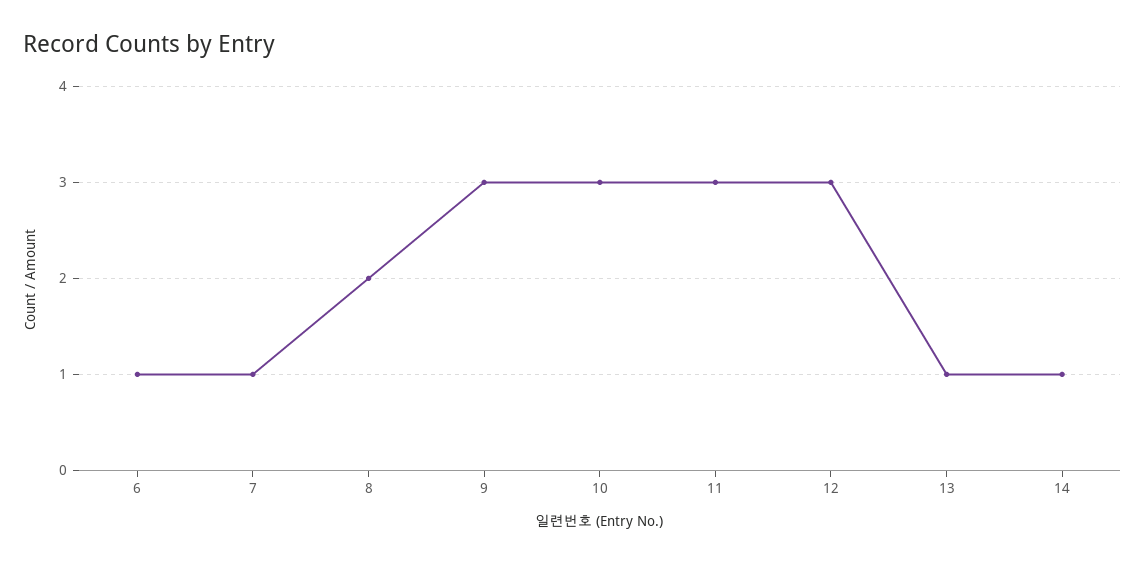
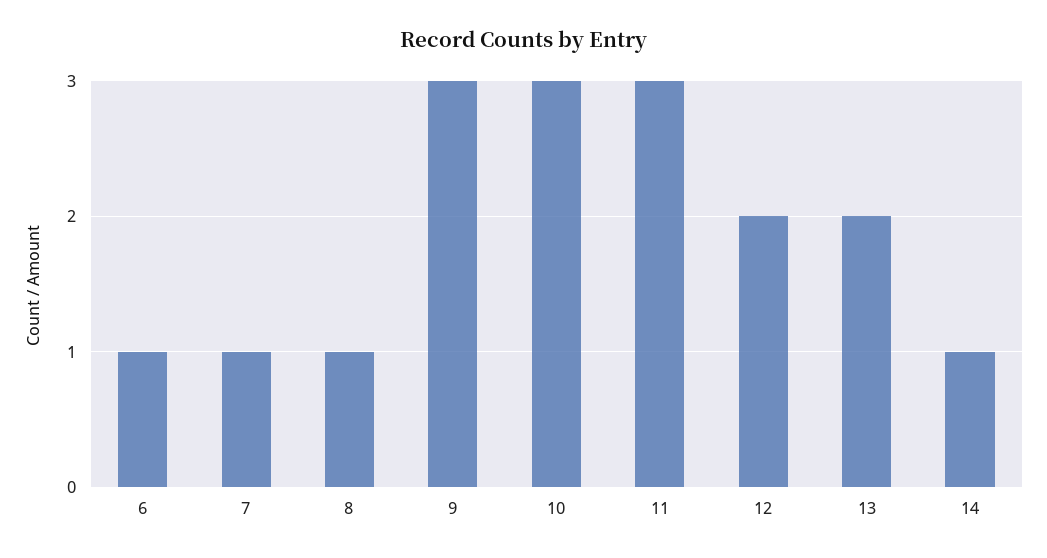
  {
    "6": 1,
    "7": 1,
-   "8": 2,
+   "8": 1,
    "9": 3,
    "10": 3,
    "11": 3,
-   "12": 3,
+   "12": 2,
-   "13": 1,
+   "13": 2,
    "14": 1
  }

